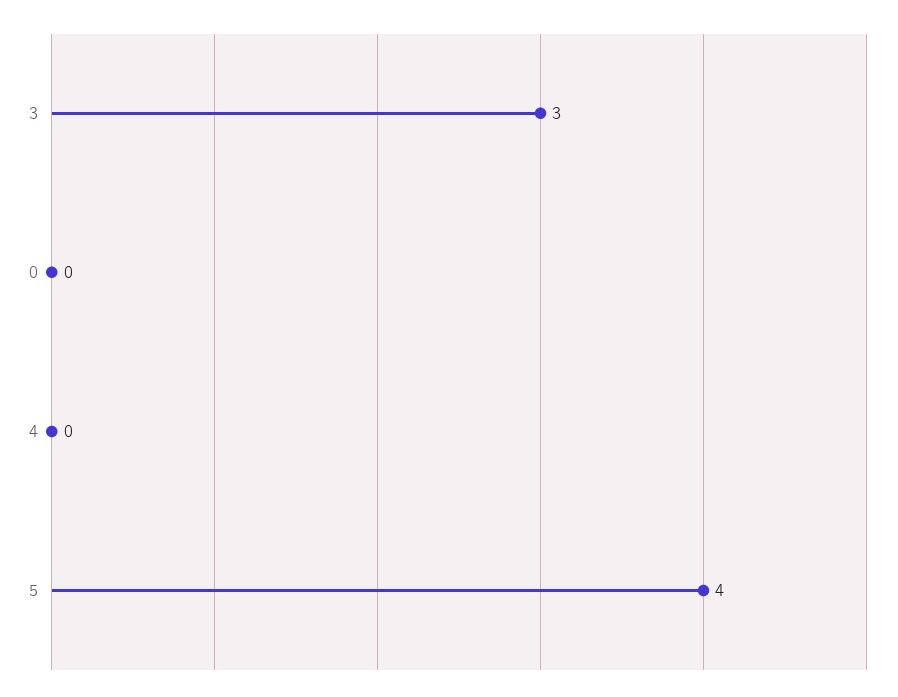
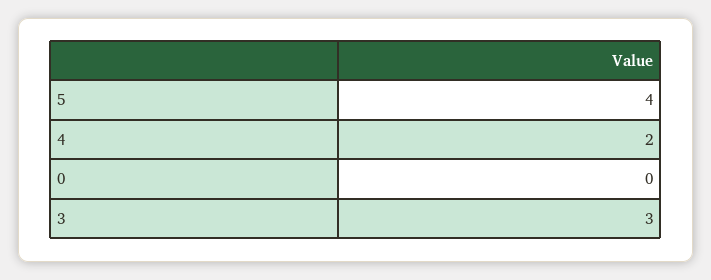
  {
    "3": 3,
    "0": 0,
-   "4": 0,
+   "4": 2,
    "5": 4
  }

